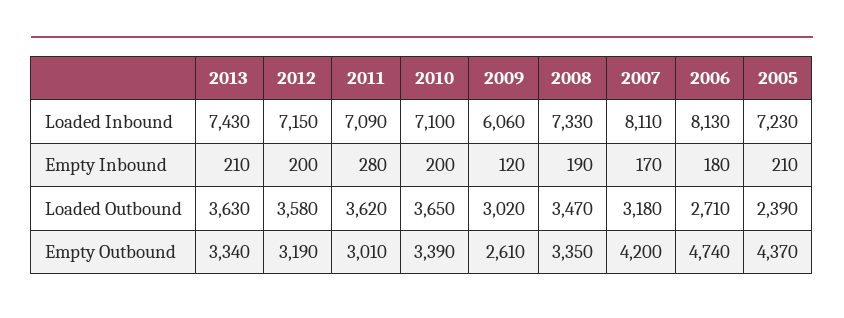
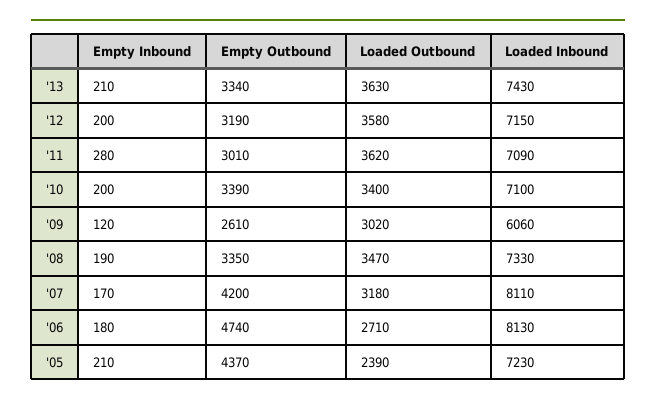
  {
    "2013": {
      "Loaded Inbound": 7430,
      "Empty Inbound": 210,
      "Loaded Outbound": 3630,
      "Empty Outbound": 3340
    },
    "2012": {
      "Loaded Inbound": 7150,
      "Empty Inbound": 200,
      "Loaded Outbound": 3580,
      "Empty Outbound": 3190
    },
    "2011": {
      "Loaded Inbound": 7090,
      "Empty Inbound": 280,
      "Loaded Outbound": 3620,
      "Empty Outbound": 3010
    },
    "2010": {
      "Loaded Inbound": 7100,
      "Empty Inbound": 200,
-     "Loaded Outbound": 3650,
+     "Loaded Outbound": 3400,
      "Empty Outbound": 3390
    },
    "2009": {
      "Loaded Inbound": 6060,
      "Empty Inbound": 120,
      "Loaded Outbound": 3020,
      "Empty Outbound": 2610
    },
    "2008": {
      "Loaded Inbound": 7330,
      "Empty Inbound": 190,
      "Loaded Outbound": 3470,
      "Empty Outbound": 3350
    },
    "2007": {
      "Loaded Inbound": 8110,
      "Empty Inbound": 170,
      "Loaded Outbound": 3180,
      "Empty Outbound": 4200
    },
    "2006": {
      "Loaded Inbound": 8130,
      "Empty Inbound": 180,
      "Loaded Outbound": 2710,
      "Empty Outbound": 4740
    },
    "2005": {
      "Loaded Inbound": 7230,
      "Empty Inbound": 210,
      "Loaded Outbound": 2390,
      "Empty Outbound": 4370
    }
  }

